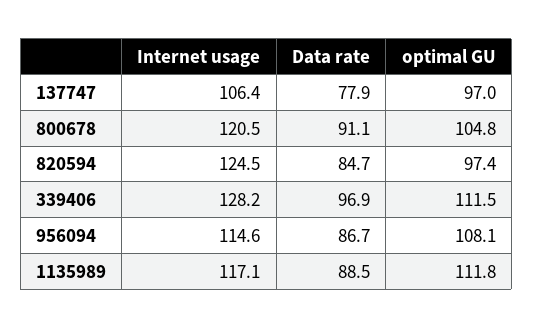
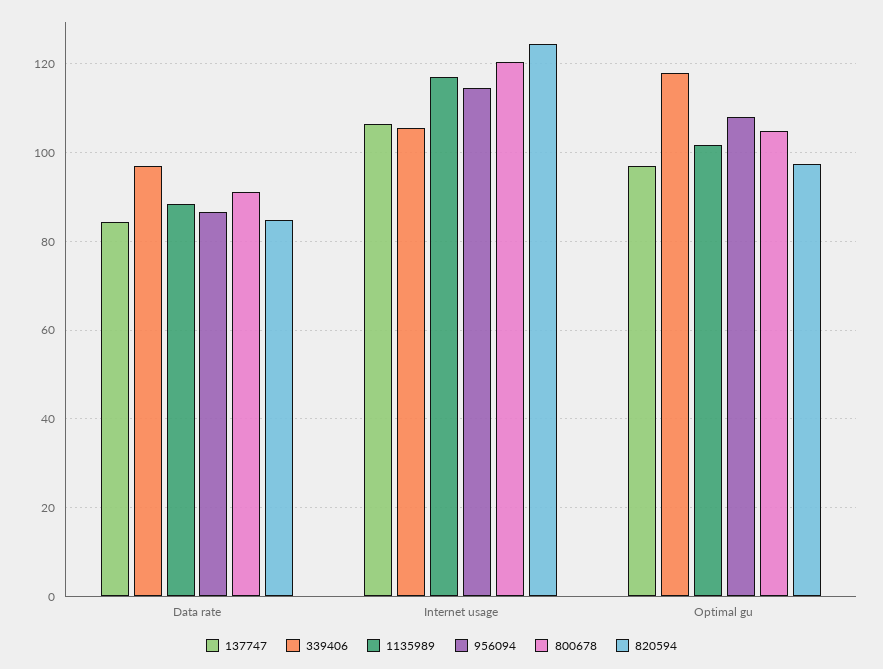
  {
    "137747": {
      "Internet usage": 106.4,
-     "Data rate": 77.9,
+     "Data rate": 84,
      "optimal GU": 97
    },
    "800678": {
      "Internet usage": 120.5,
      "Data rate": 91.1,
      "optimal GU": 104.8
    },
    "820594": {
      "Internet usage": 124.5,
      "Data rate": 84.7,
      "optimal GU": 97.4
    },
    "339406": {
-     "Internet usage": 128.2,
+     "Internet usage": 106,
      "Data rate": 96.9,
-     "optimal GU": 111.5
+     "optimal GU": 118
    },
    "956094": {
      "Internet usage": 114.6,
      "Data rate": 86.7,
      "optimal GU": 108.1
    },
    "1135989": {
      "Internet usage": 117.1,
      "Data rate": 88.5,
-     "optimal GU": 111.8
+     "optimal GU": 102
    }
  }

